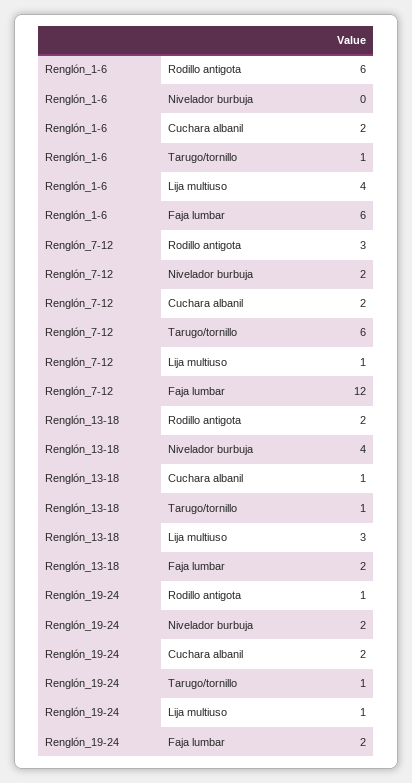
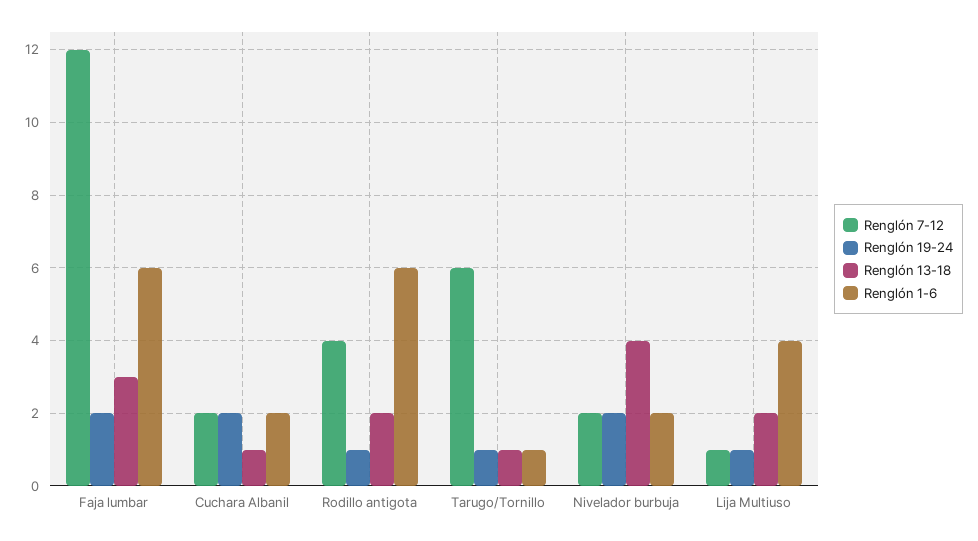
  {
    "Renglón_1-6": {
      "Rodillo antigota": 6,
-     "Nivelador burbuja": 0,
+     "Nivelador burbuja": 2,
      "Cuchara albanil": 2,
      "Tarugo/tornillo": 1,
      "Lija multiuso": 4,
      "Faja lumbar": 6
    },
    "Renglón_7-12": {
-     "Rodillo antigota": 3,
+     "Rodillo antigota": 4,
      "Nivelador burbuja": 2,
      "Cuchara albanil": 2,
      "Tarugo/tornillo": 6,
      "Lija multiuso": 1,
      "Faja lumbar": 12
    },
    "Renglón_13-18": {
      "Rodillo antigota": 2,
      "Nivelador burbuja": 4,
      "Cuchara albanil": 1,
      "Tarugo/tornillo": 1,
-     "Lija multiuso": 3,
+     "Lija multiuso": 2,
-     "Faja lumbar": 2
+     "Faja lumbar": 3
    },
    "Renglón_19-24": {
      "Rodillo antigota": 1,
      "Nivelador burbuja": 2,
      "Cuchara albanil": 2,
      "Tarugo/tornillo": 1,
      "Lija multiuso": 1,
      "Faja lumbar": 2
    }
  }

